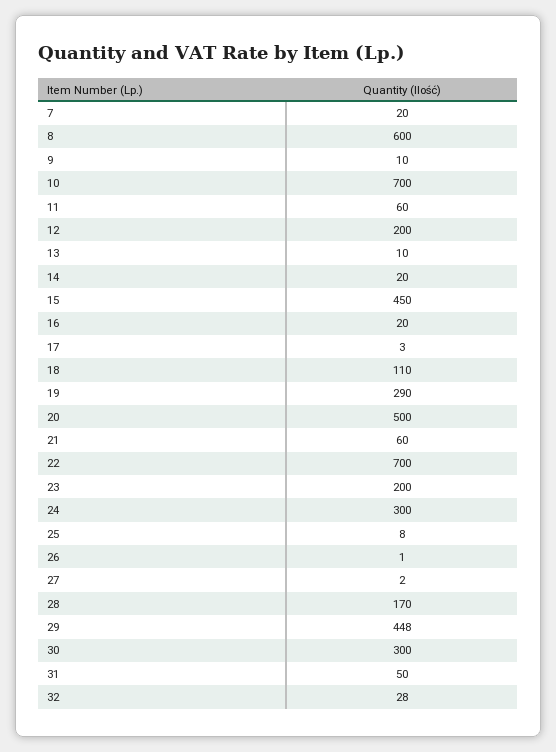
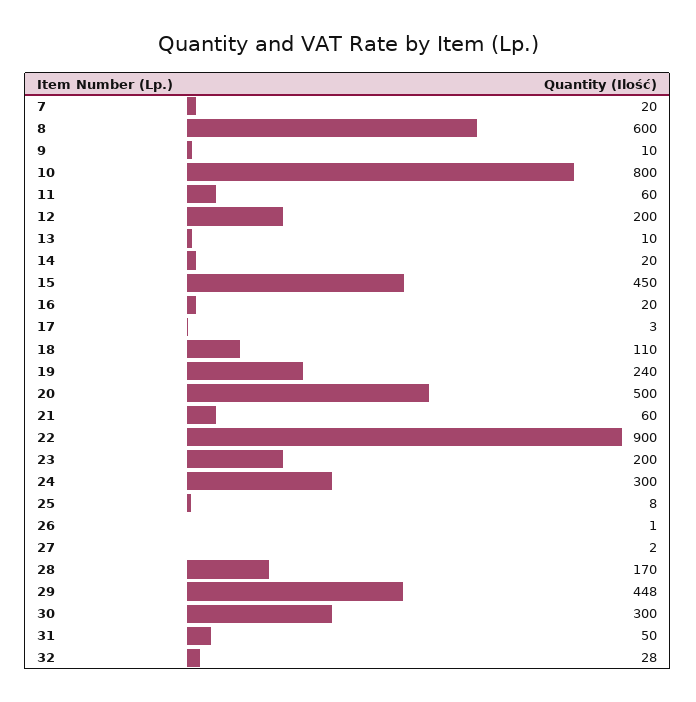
  {
    "7": 20,
    "8": 600,
    "9": 10,
-   "10": 700,
+   "10": 800,
    "11": 60,
    "12": 200,
    "13": 10,
    "14": 20,
    "15": 450,
    "16": 20,
    "17": 3,
    "18": 110,
-   "19": 290,
+   "19": 240,
    "20": 500,
    "21": 60,
-   "22": 700,
+   "22": 900,
    "23": 200,
    "24": 300,
    "25": 8,
    "26": 1,
    "27": 2,
    "28": 170,
    "29": 448,
    "30": 300,
    "31": 50,
    "32": 28
  }

